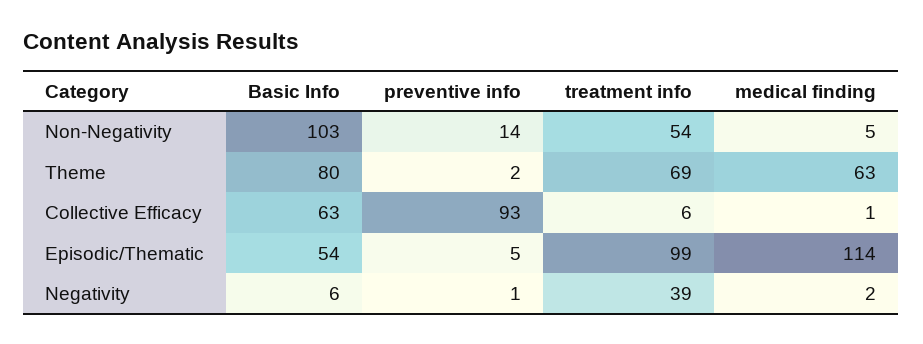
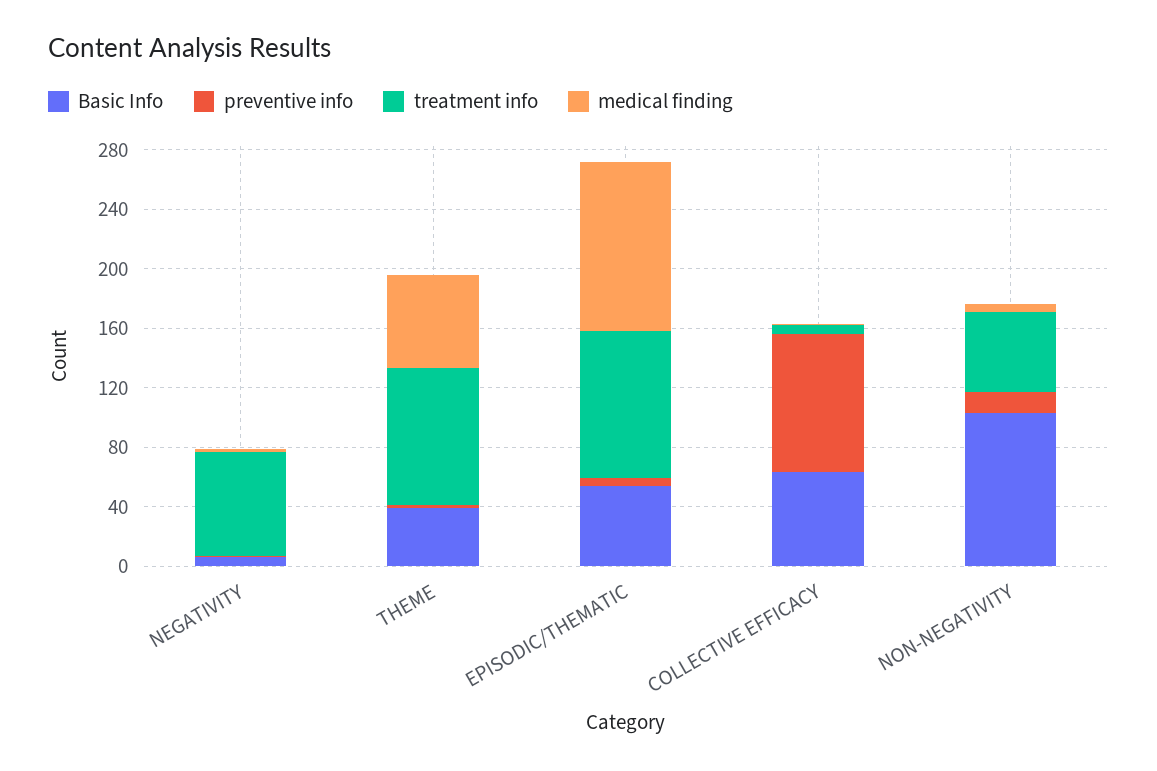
  {
    "Basic Info": {
      "Non-Negativity": 103,
-     "Theme": 80,
+     "Theme": 40,
      "Collective Efficacy": 63,
      "Episodic/Thematic": 54,
      "Negativity": 6
    },
    "preventive info": {
      "Non-Negativity": 14,
      "Theme": 2,
      "Collective Efficacy": 93,
      "Episodic/Thematic": 5,
      "Negativity": 1
    },
    "treatment info": {
      "Non-Negativity": 54,
-     "Theme": 69,
+     "Theme": 90,
      "Collective Efficacy": 6,
      "Episodic/Thematic": 99,
-     "Negativity": 39
+     "Negativity": 70
    },
    "medical finding": {
      "Non-Negativity": 5,
      "Theme": 63,
      "Collective Efficacy": 1,
      "Episodic/Thematic": 114,
      "Negativity": 2
    }
  }

